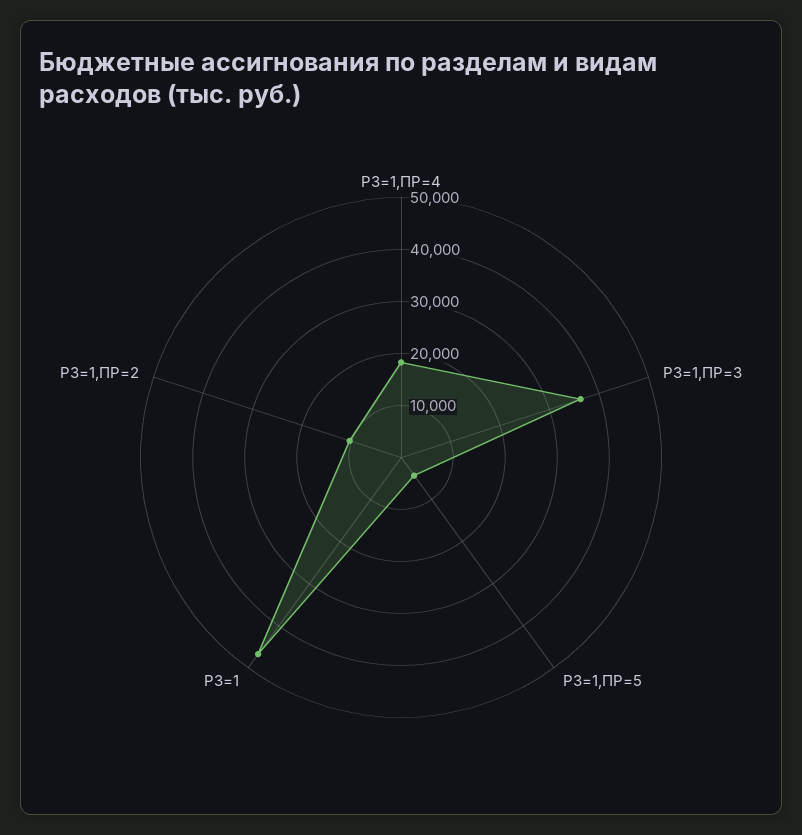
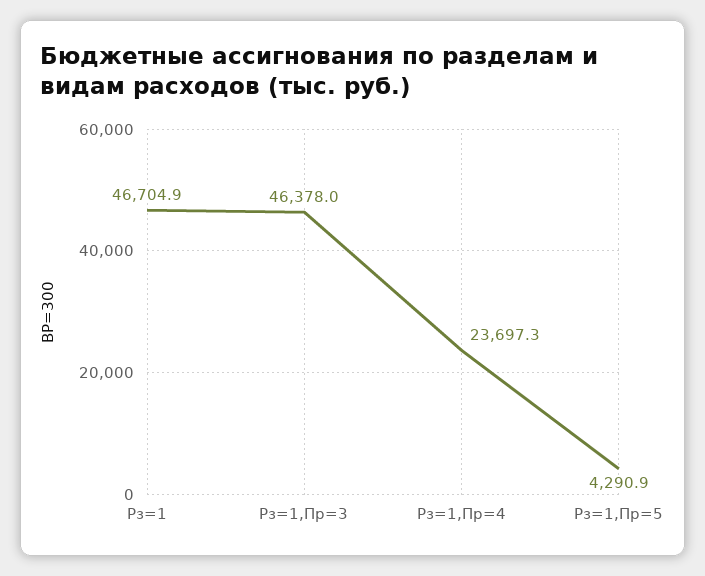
  {
-   "РЗ=1,ПР=4": 18000,
+   "РЗ=1,ПР=4": 23697.3,
-   "РЗ=1,ПР=3": 36000,
+   "РЗ=1,ПР=3": 46378,
    "РЗ=1,ПР=5": 4290.9,
-   "РЗ=1": 46704.9,
+   "РЗ=1": 46704.9
-   "РЗ=1,ПР=2": 10000
  }

